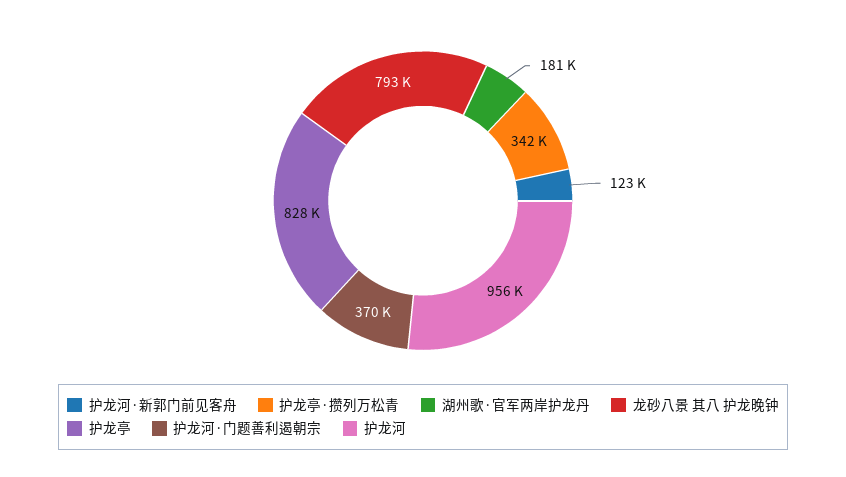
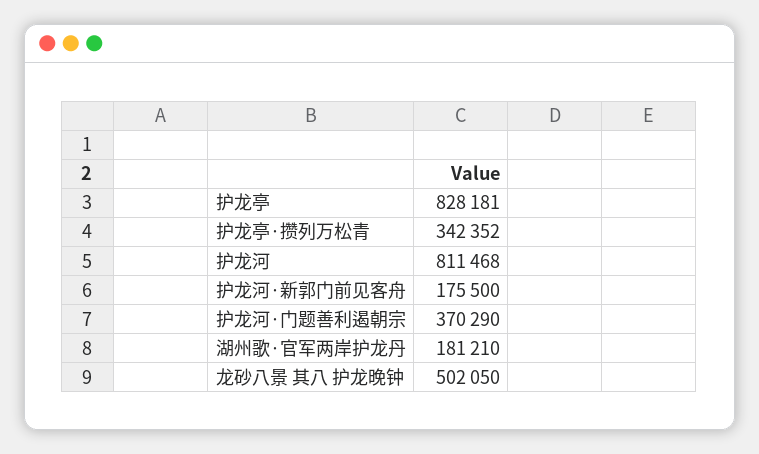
  {
-   "护龙河·新郭门前见客舟": 123000,
+   "护龙河·新郭门前见客舟": 175500,
    "护龙亭·攒列万松青": 342352,
    "湖州歌·官军两岸护龙丹": 181210,
-   "龙砂八景 其八 护龙晚钟": 793000,
+   "龙砂八景 其八 护龙晚钟": 502050,
    "护龙亭": 828181,
    "护龙河·门题善利遏朝宗": 370290,
-   "护龙河": 956000
+   "护龙河": 811468
  }

